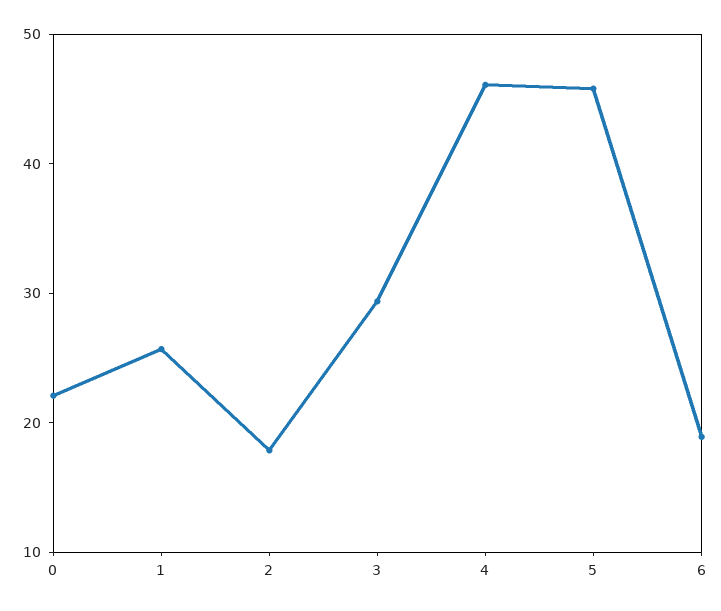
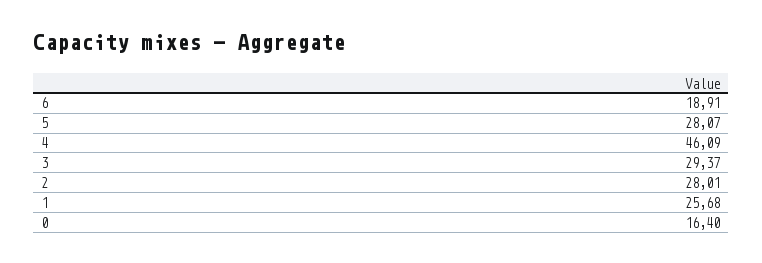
  {
-   "0": 22,
+   "0": 16.4,
    "1": 25.68,
-   "2": 18,
+   "2": 28.01,
    "3": 29.37,
    "4": 46.09,
-   "5": 46,
+   "5": 28.07,
    "6": 18.91
  }

